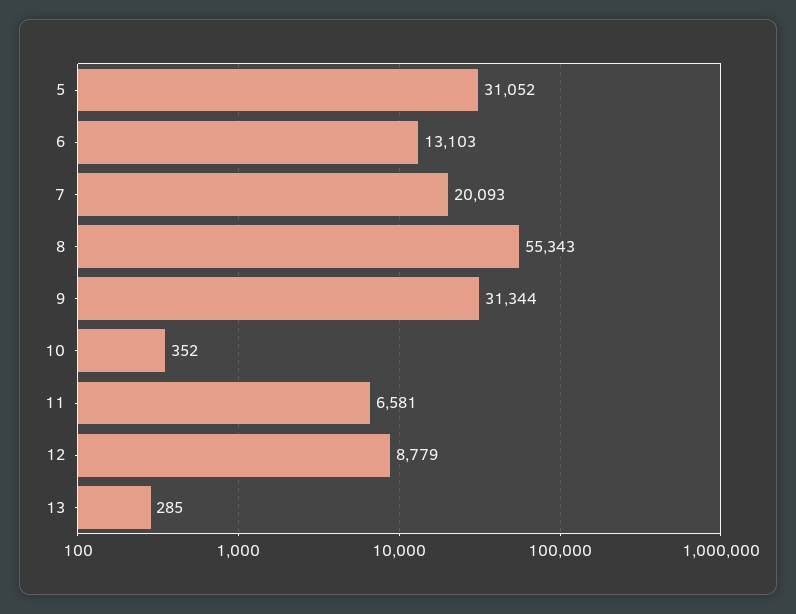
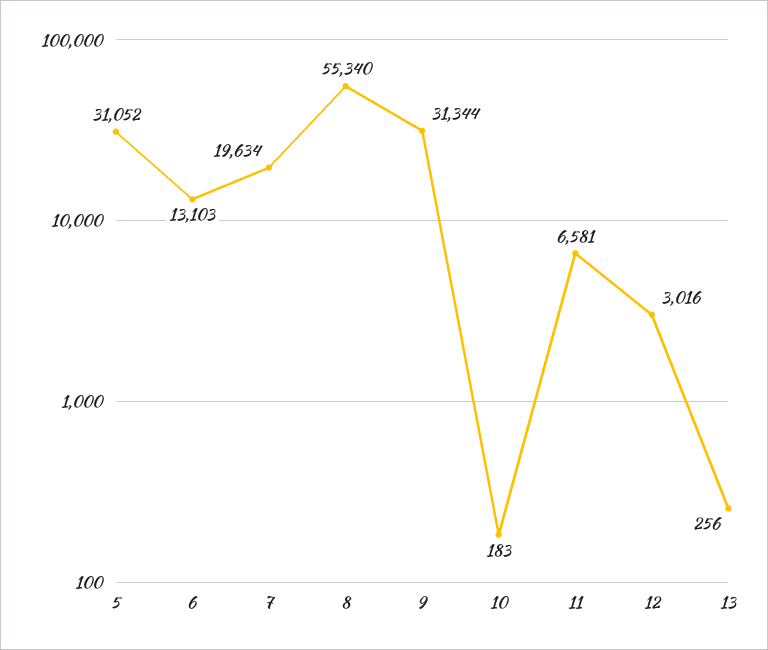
  {
    "5": 31052,
    "6": 13103,
-   "7": 20093,
+   "7": 19634,
-   "8": 55343,
+   "8": 55340,
    "9": 31344,
-   "10": 352,
+   "10": 183,
    "11": 6581,
-   "12": 8779,
+   "12": 3016,
-   "13": 285
+   "13": 256
  }

